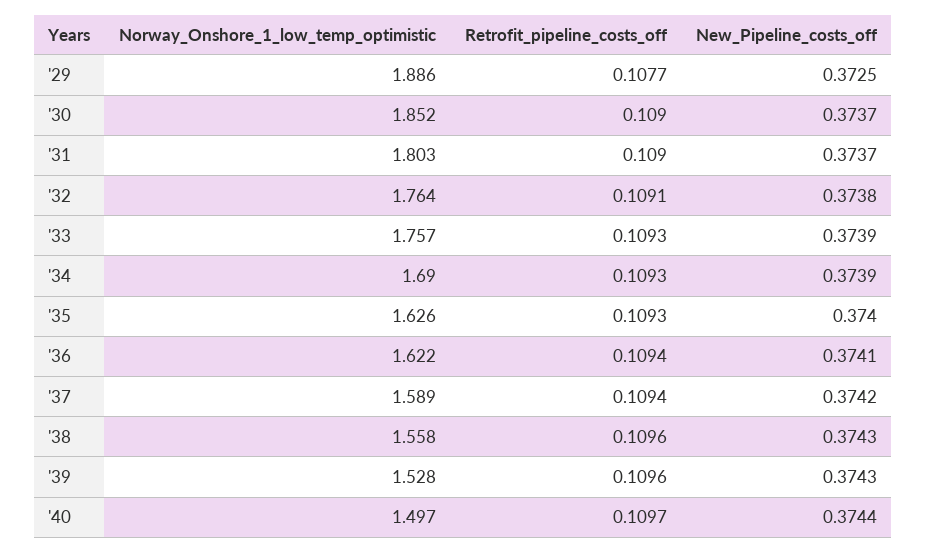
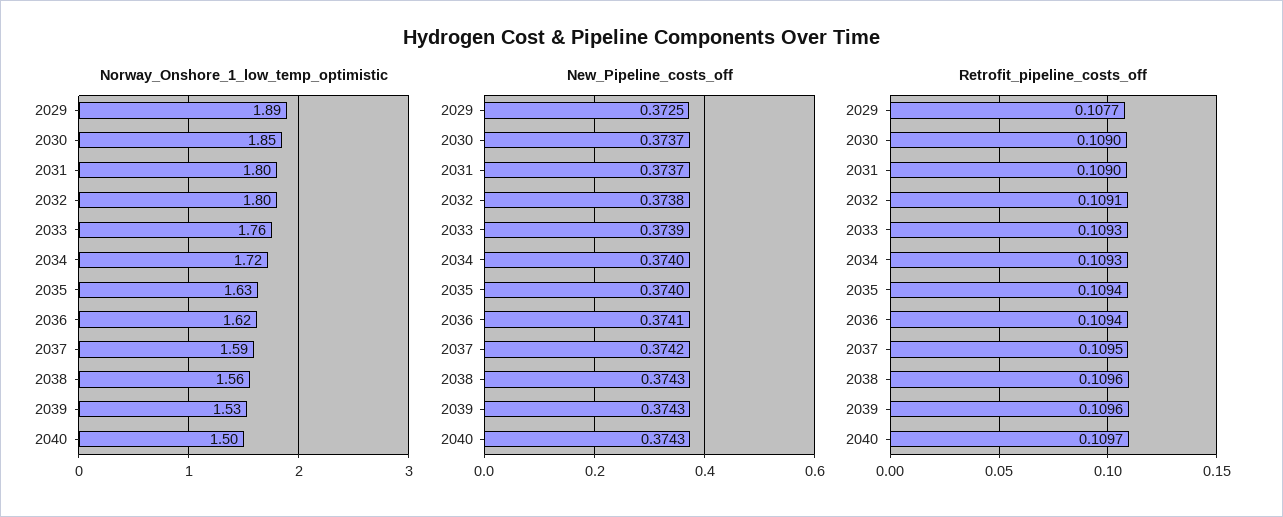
  {
    "Norway_Onshore_1_low_temp_optimistic": {
      "'29": 1.886,
      "'30": 1.852,
      "'31": 1.803,
-     "'32": 1.764,
+     "'32": 1.8,
      "'33": 1.757,
-     "'34": 1.69,
+     "'34": 1.72,
      "'35": 1.626,
      "'36": 1.622,
      "'37": 1.589,
      "'38": 1.558,
      "'39": 1.528,
      "'40": 1.497
    },
    "Retrofit_pipeline_costs_off": {
      "'29": 0.1077,
      "'30": 0.109,
      "'31": 0.109,
      "'32": 0.1091,
      "'33": 0.1093,
      "'34": 0.1093,
-     "'35": 0.1093,
+     "'35": 0.1094,
      "'36": 0.1094,
-     "'37": 0.1094,
+     "'37": 0.1095,
      "'38": 0.1096,
      "'39": 0.1096,
      "'40": 0.1097
    },
    "New_Pipeline_costs_off": {
      "'29": 0.3725,
      "'30": 0.3737,
      "'31": 0.3737,
      "'32": 0.3738,
      "'33": 0.3739,
-     "'34": 0.3739,
+     "'34": 0.374,
      "'35": 0.374,
      "'36": 0.3741,
      "'37": 0.3742,
      "'38": 0.3743,
      "'39": 0.3743,
-     "'40": 0.3744
+     "'40": 0.3743
    }
  }

